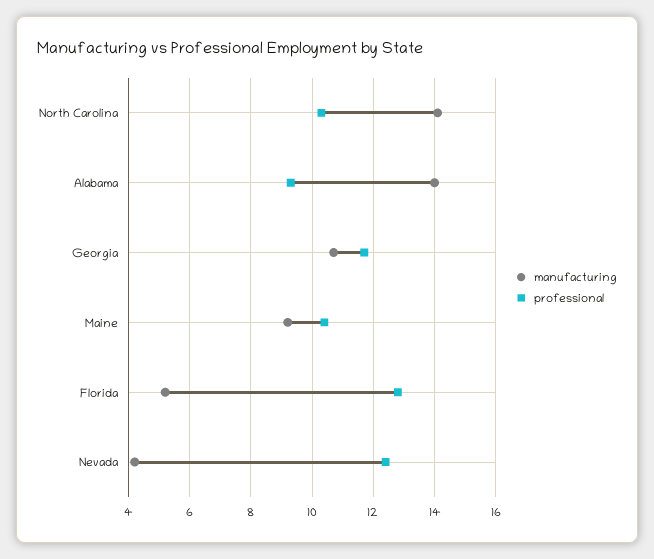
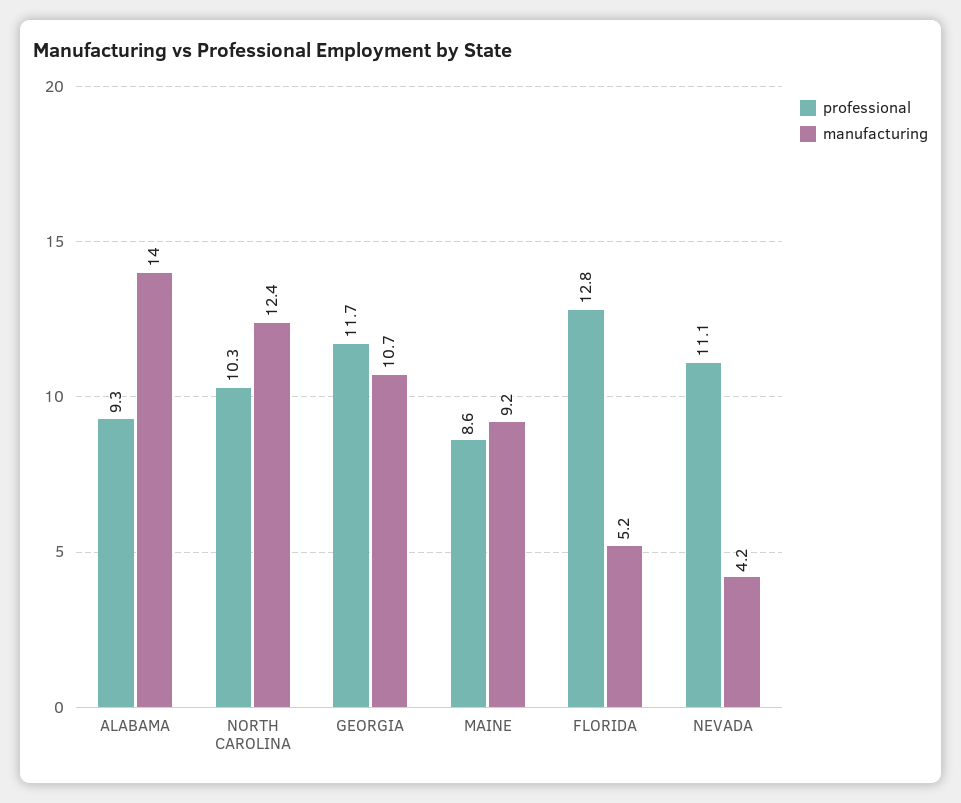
  {
    "manufacturing": {
-     "North Carolina": 14,
+     "North Carolina": 12.4,
      "Alabama": 14,
      "Georgia": 10.7,
      "Maine": 9.2,
      "Florida": 5.2,
      "Nevada": 4.2
    },
    "professional": {
      "North Carolina": 10.3,
      "Alabama": 9.3,
      "Georgia": 11.7,
-     "Maine": 10.5,
+     "Maine": 8.6,
      "Florida": 12.8,
-     "Nevada": 12.5
+     "Nevada": 11.1
    }
  }

